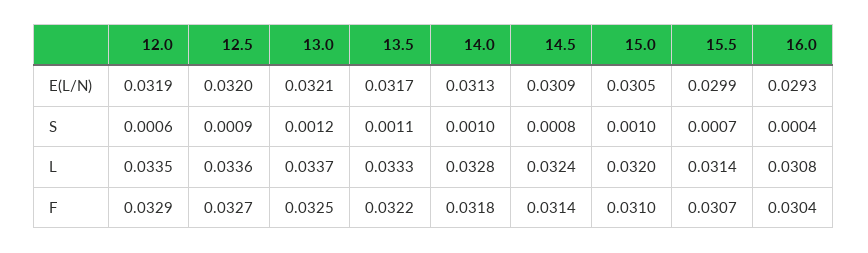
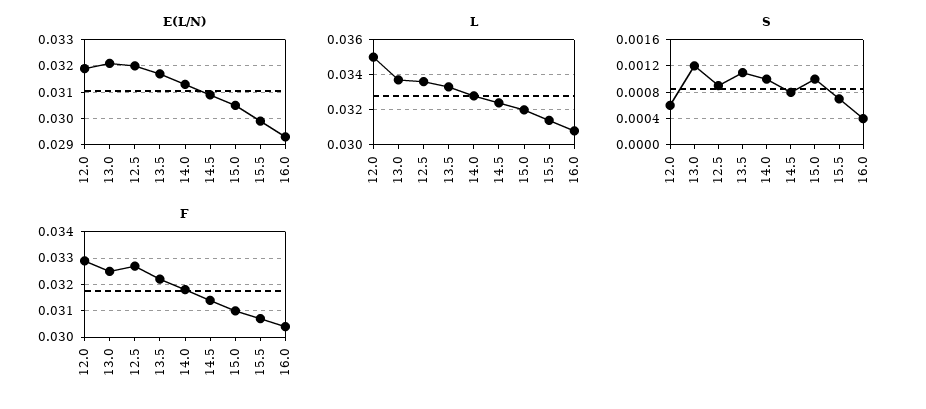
  {
    "E(L/N)": {
      "12.0": 0.0319,
      "12.5": 0.032,
      "13.0": 0.0321,
      "13.5": 0.0317,
      "14.0": 0.0313,
      "14.5": 0.0309,
      "15.0": 0.0305,
      "15.5": 0.0299,
      "16.0": 0.0293
    },
    "S": {
      "12.0": 0.0006,
      "12.5": 0.0009,
      "13.0": 0.0012,
      "13.5": 0.0011,
      "14.0": 0.001,
      "14.5": 0.0008,
      "15.0": 0.001,
      "15.5": 0.0007,
      "16.0": 0.0004
    },
    "L": {
-     "12.0": 0.0335,
+     "12.0": 0.035,
      "12.5": 0.0336,
      "13.0": 0.0337,
      "13.5": 0.0333,
      "14.0": 0.0328,
      "14.5": 0.0324,
      "15.0": 0.032,
      "15.5": 0.0314,
      "16.0": 0.0308
    },
    "F": {
      "12.0": 0.0329,
      "12.5": 0.0327,
      "13.0": 0.0325,
      "13.5": 0.0322,
      "14.0": 0.0318,
      "14.5": 0.0314,
      "15.0": 0.031,
      "15.5": 0.0307,
      "16.0": 0.0304
    }
  }

